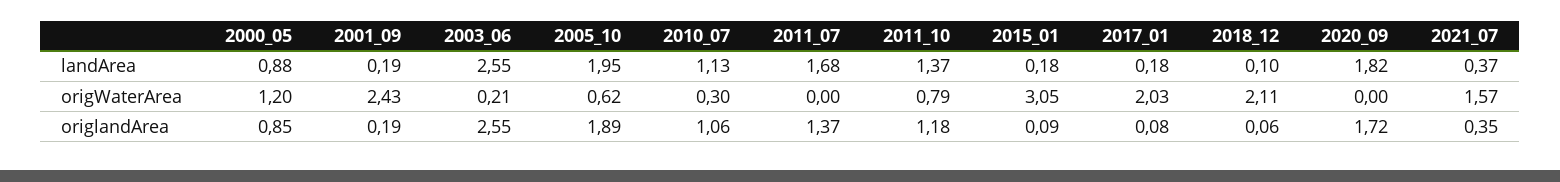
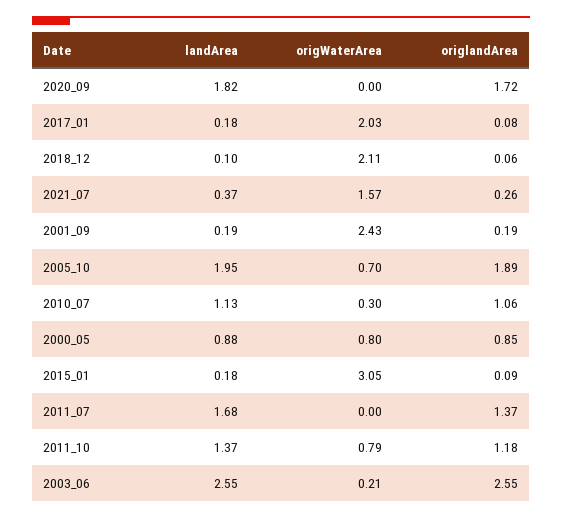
  {
    "2000_05": {
      "landArea": 0.88,
-     "origWaterArea": 1.2,
+     "origWaterArea": 0.8,
      "origlandArea": 0.85
    },
    "2001_09": {
      "landArea": 0.19,
      "origWaterArea": 2.43,
      "origlandArea": 0.19
    },
    "2003_06": {
      "landArea": 2.55,
      "origWaterArea": 0.21,
      "origlandArea": 2.55
    },
    "2005_10": {
      "landArea": 1.95,
-     "origWaterArea": 0.62,
+     "origWaterArea": 0.7,
      "origlandArea": 1.89
    },
    "2010_07": {
      "landArea": 1.13,
      "origWaterArea": 0.3,
      "origlandArea": 1.06
    },
    "2011_07": {
      "landArea": 1.68,
      "origWaterArea": 0,
      "origlandArea": 1.37
    },
    "2011_10": {
      "landArea": 1.37,
      "origWaterArea": 0.79,
      "origlandArea": 1.18
    },
    "2015_01": {
      "landArea": 0.18,
      "origWaterArea": 3.05,
      "origlandArea": 0.09
    },
    "2017_01": {
      "landArea": 0.18,
      "origWaterArea": 2.03,
      "origlandArea": 0.08
    },
    "2018_12": {
      "landArea": 0.1,
      "origWaterArea": 2.11,
      "origlandArea": 0.06
    },
    "2020_09": {
      "landArea": 1.82,
      "origWaterArea": 0,
      "origlandArea": 1.72
    },
    "2021_07": {
      "landArea": 0.37,
      "origWaterArea": 1.57,
-     "origlandArea": 0.35
+     "origlandArea": 0.26
    }
  }

